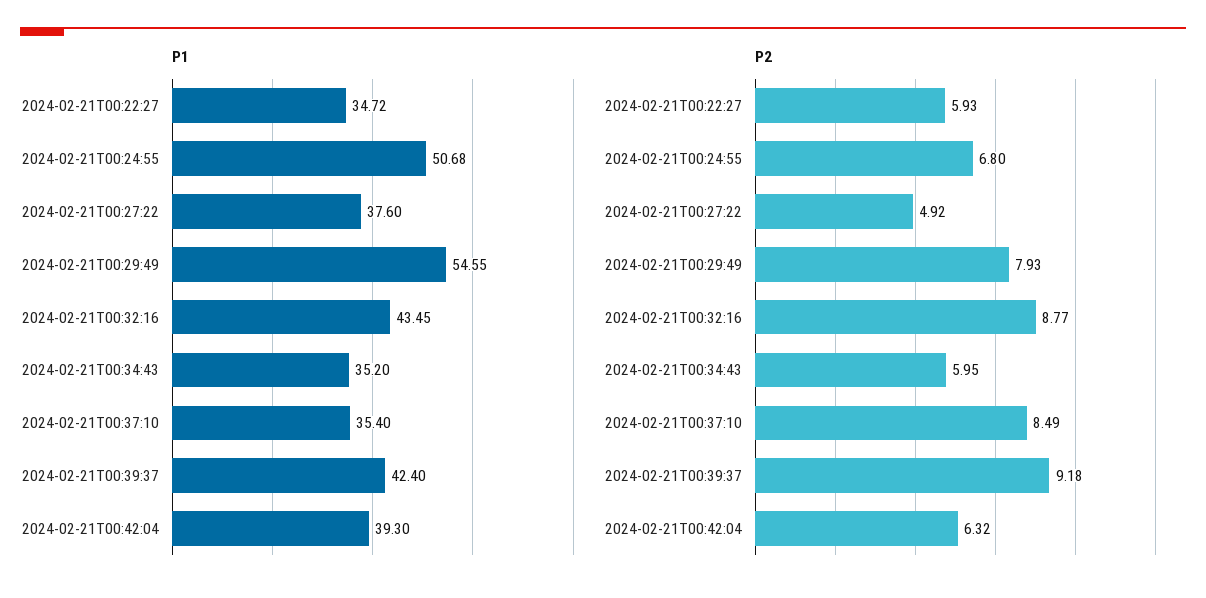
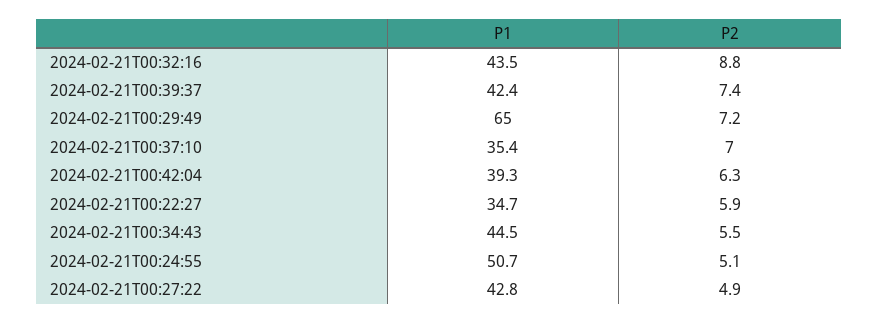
  {
    "P1": {
      "2024-02-21T00:22:27": 34.72,
      "2024-02-21T00:24:55": 50.68,
-     "2024-02-21T00:27:22": 37.6,
+     "2024-02-21T00:27:22": 42.8,
-     "2024-02-21T00:29:49": 54.55,
+     "2024-02-21T00:29:49": 65,
      "2024-02-21T00:32:16": 43.45,
-     "2024-02-21T00:34:43": 35.2,
+     "2024-02-21T00:34:43": 44.5,
      "2024-02-21T00:37:10": 35.4,
      "2024-02-21T00:39:37": 42.4,
      "2024-02-21T00:42:04": 39.3
    },
    "P2": {
      "2024-02-21T00:22:27": 5.93,
-     "2024-02-21T00:24:55": 6.8,
+     "2024-02-21T00:24:55": 5.1,
      "2024-02-21T00:27:22": 4.92,
-     "2024-02-21T00:29:49": 7.93,
+     "2024-02-21T00:29:49": 7.2,
      "2024-02-21T00:32:16": 8.77,
-     "2024-02-21T00:34:43": 5.95,
+     "2024-02-21T00:34:43": 5.5,
-     "2024-02-21T00:37:10": 8.49,
+     "2024-02-21T00:37:10": 7,
-     "2024-02-21T00:39:37": 9.18,
+     "2024-02-21T00:39:37": 7.4,
      "2024-02-21T00:42:04": 6.32
    }
  }

